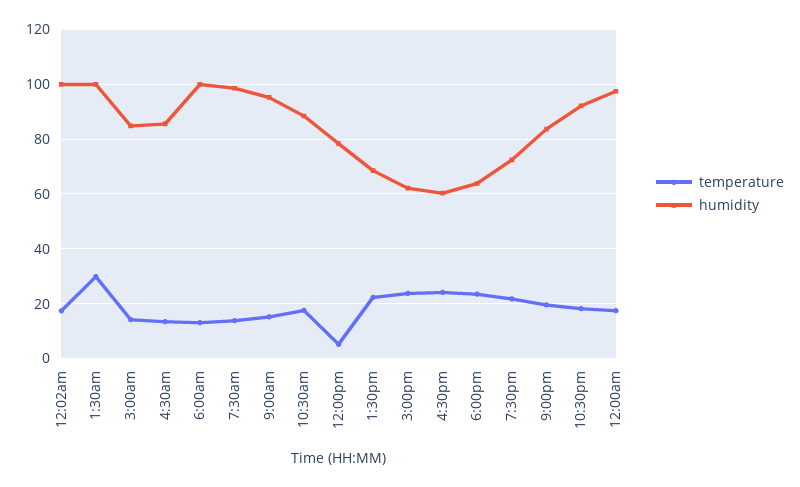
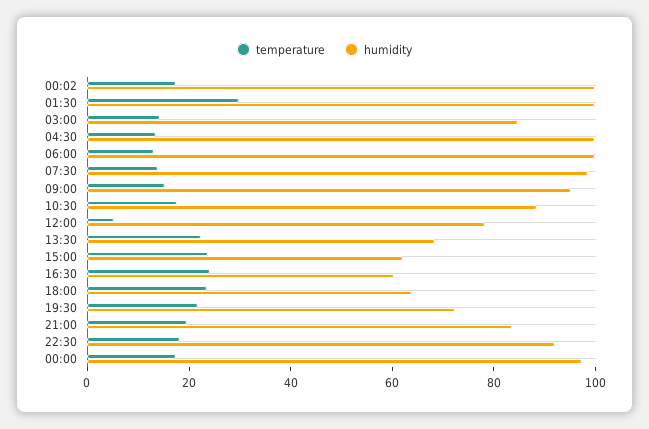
  {
    "temperature": {
      "12:02am": 17.5,
      "1:30am": 30,
      "3:00am": 15,
      "4:30am": 12.5,
      "6:00am": 12.5,
      "7:30am": 15,
      "9:00am": 15,
      "10:30am": 17.5,
      "12:00pm": 5,
      "1:30pm": 22.5,
      "3:00pm": 25,
      "4:30pm": 25,
      "6:00pm": 22.5,
      "7:30pm": 22.5,
      "9:00pm": 20,
      "10:30pm": 17.5,
      "12:00am": 17.5
    },
    "humidity": {
      "12:02am": 100,
      "1:30am": 100,
      "3:00am": 85,
-     "4:30am": 85,
+     "4:30am": 100,
      "6:00am": 100,
      "7:30am": 97.5,
      "9:00am": 95,
      "10:30am": 87.5,
      "12:00pm": 77.5,
      "1:30pm": 67.5,
      "3:00pm": 62.5,
      "4:30pm": 60,
      "6:00pm": 65,
      "7:30pm": 72.5,
      "9:00pm": 82.5,
      "10:30pm": 92.5,
      "12:00am": 97.5
    }
  }

